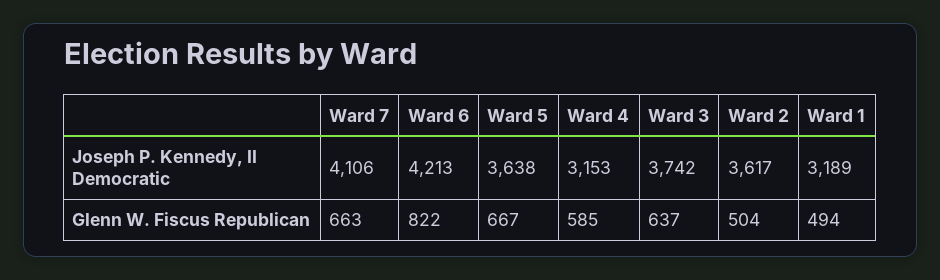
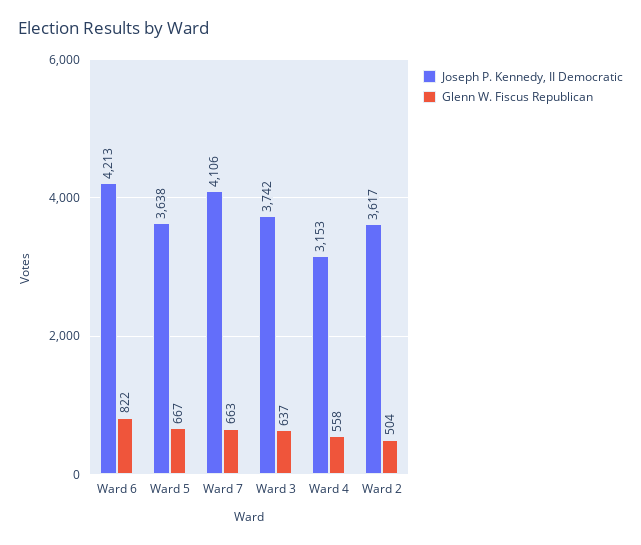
  {
    "Joseph P. Kennedy, II Democratic": {
      "Ward 7": 4106,
      "Ward 6": 4213,
      "Ward 5": 3638,
      "Ward 4": 3153,
      "Ward 3": 3742,
-     "Ward 2": 3617,
+     "Ward 2": 3617
-     "Ward 1": 3189
    },
    "Glenn W. Fiscus Republican": {
      "Ward 7": 663,
      "Ward 6": 822,
      "Ward 5": 667,
-     "Ward 4": 585,
+     "Ward 4": 558,
      "Ward 3": 637,
-     "Ward 2": 504,
+     "Ward 2": 504
-     "Ward 1": 494
    }
  }

